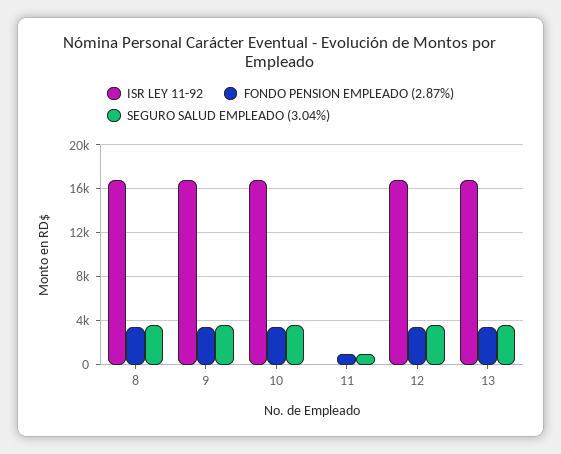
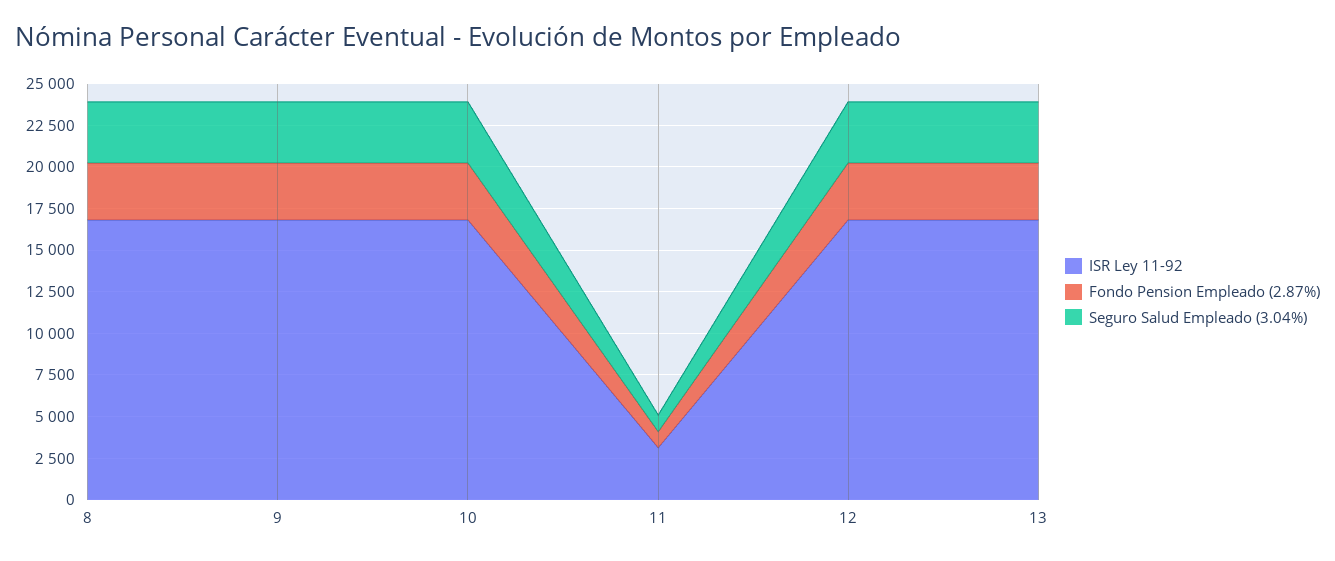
  {
    "ISR LEY 11-92": {
      "8": 17000,
      "9": 17000,
      "10": 17000,
-     "11": 0,
+     "11": 3000,
      "12": 17000,
      "13": 17000
    },
    "FONDO PENSION EMPLEADO (2.87%)": {
      "8": 3500,
      "9": 3500,
      "10": 3500,
      "11": 1000,
      "12": 3500,
      "13": 3500
    },
    "SEGURO SALUD EMPLEADO (3.04%)": {
      "8": 3500,
      "9": 3500,
      "10": 3500,
      "11": 1000,
      "12": 3500,
      "13": 3500
    }
  }

